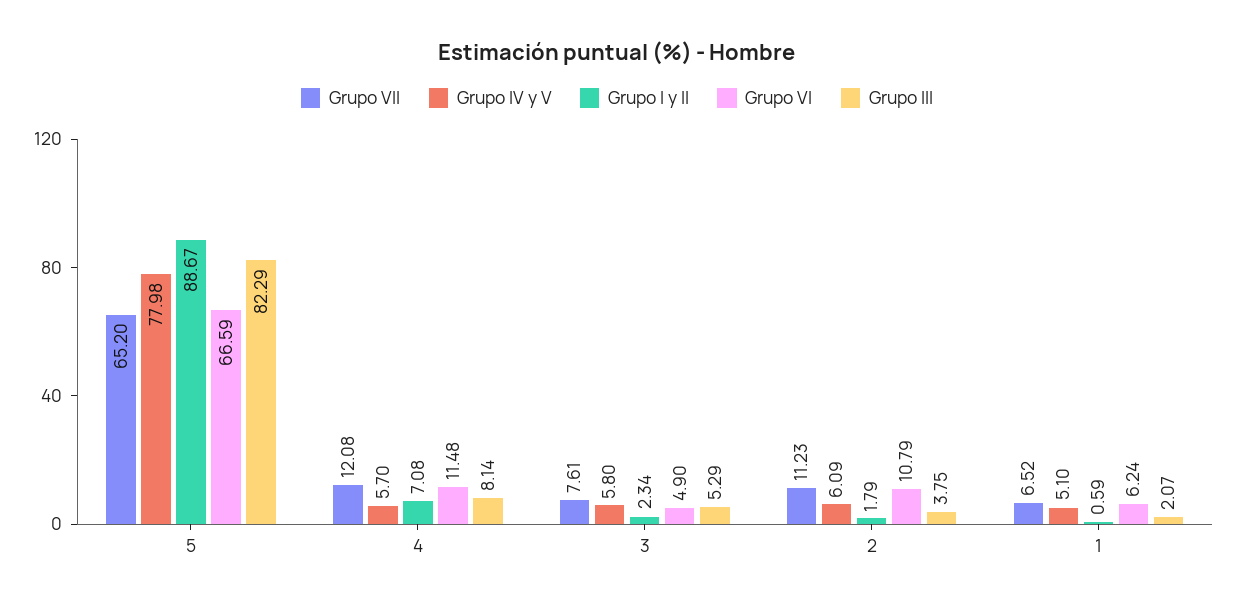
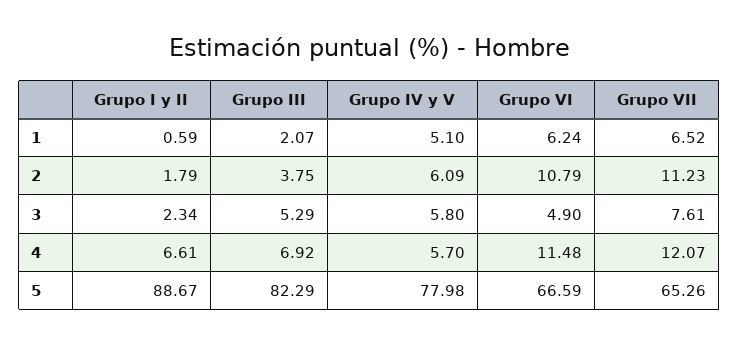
  {
    "Grupo VII": {
-     "5": 65.2,
+     "5": 65.26,
-     "4": 12.08,
+     "4": 12.07,
      "3": 7.61,
      "2": 11.23,
      "1": 6.52
    },
    "Grupo IV y V": {
      "5": 77.98,
      "4": 5.7,
      "3": 5.8,
      "2": 6.09,
      "1": 5.1
    },
    "Grupo I y II": {
      "5": 88.67,
-     "4": 7.08,
+     "4": 6.61,
      "3": 2.34,
      "2": 1.79,
      "1": 0.59
    },
    "Grupo VI": {
      "5": 66.59,
      "4": 11.48,
      "3": 4.9,
      "2": 10.79,
      "1": 6.24
    },
    "Grupo III": {
      "5": 82.29,
-     "4": 8.14,
+     "4": 6.92,
      "3": 5.29,
      "2": 3.75,
      "1": 2.07
    }
  }

